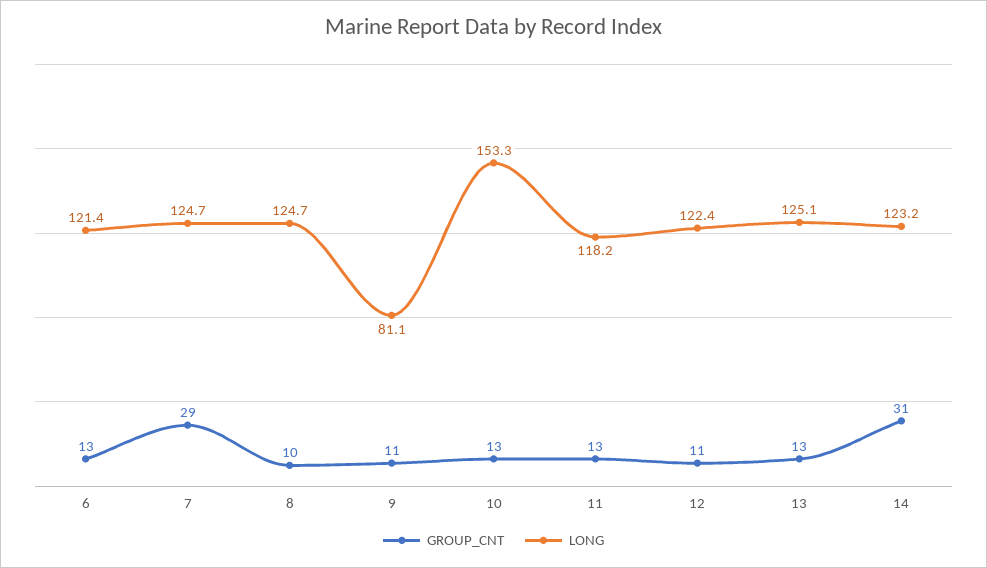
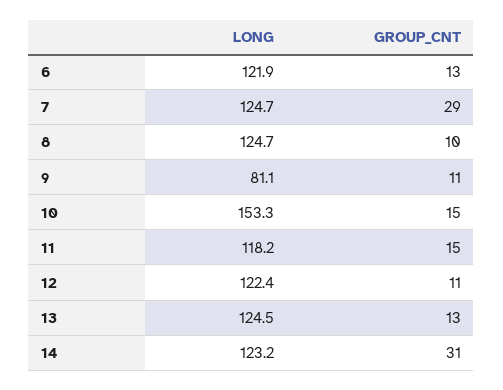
  {
    "GROUP_CNT": {
      "6": 13,
      "7": 29,
      "8": 10,
      "9": 11,
-     "10": 13,
+     "10": 15,
-     "11": 13,
+     "11": 15,
      "12": 11,
      "13": 13,
      "14": 31
    },
    "LONG": {
-     "6": 121.4,
+     "6": 121.9,
      "7": 124.7,
      "8": 124.7,
      "9": 81.1,
      "10": 153.3,
      "11": 118.2,
      "12": 122.4,
-     "13": 125.1,
+     "13": 124.5,
      "14": 123.2
    }
  }

